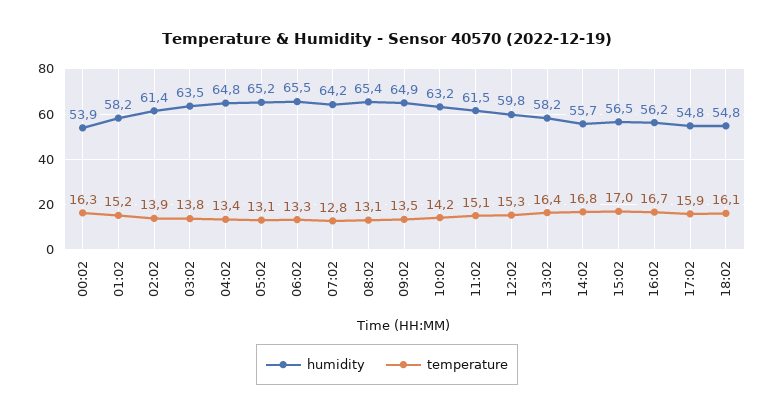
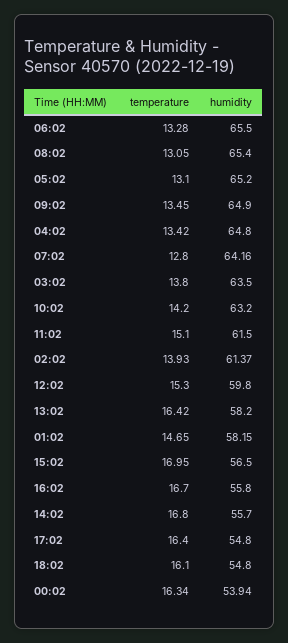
  {
    "humidity": {
      "00:02": 53.94,
      "01:02": 58.15,
      "02:02": 61.37,
      "03:02": 63.5,
      "04:02": 64.8,
      "05:02": 65.2,
      "06:02": 65.5,
      "07:02": 64.16,
      "08:02": 65.4,
      "09:02": 64.9,
      "10:02": 63.2,
      "11:02": 61.5,
      "12:02": 59.8,
      "13:02": 58.2,
      "14:02": 55.7,
      "15:02": 56.5,
-     "16:02": 56.2,
+     "16:02": 55.8,
      "17:02": 54.8,
      "18:02": 54.8
    },
    "temperature": {
      "00:02": 16.34,
-     "01:02": 15.2,
+     "01:02": 14.65,
      "02:02": 13.93,
      "03:02": 13.8,
      "04:02": 13.42,
      "05:02": 13.1,
      "06:02": 13.28,
      "07:02": 12.8,
      "08:02": 13.05,
      "09:02": 13.45,
      "10:02": 14.2,
      "11:02": 15.1,
      "12:02": 15.3,
      "13:02": 16.42,
      "14:02": 16.8,
      "15:02": 16.95,
      "16:02": 16.7,
-     "17:02": 15.9,
+     "17:02": 16.4,
      "18:02": 16.1
    }
  }

